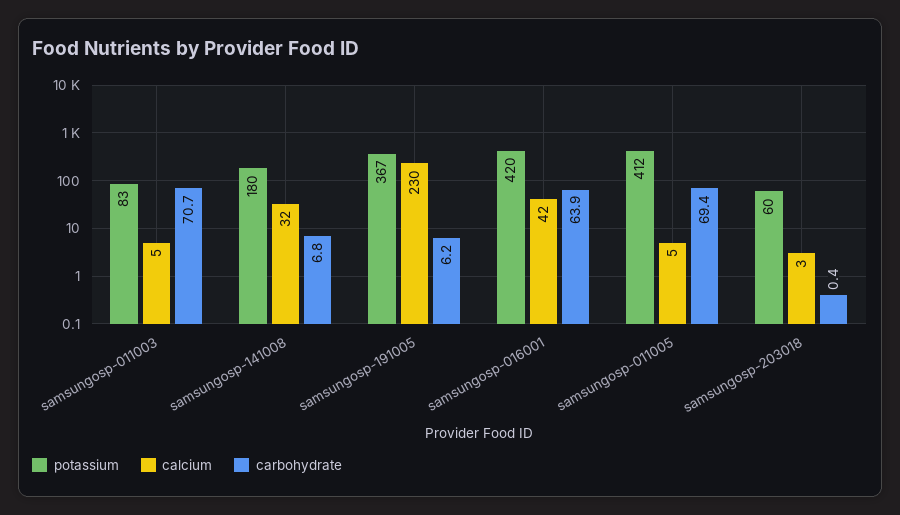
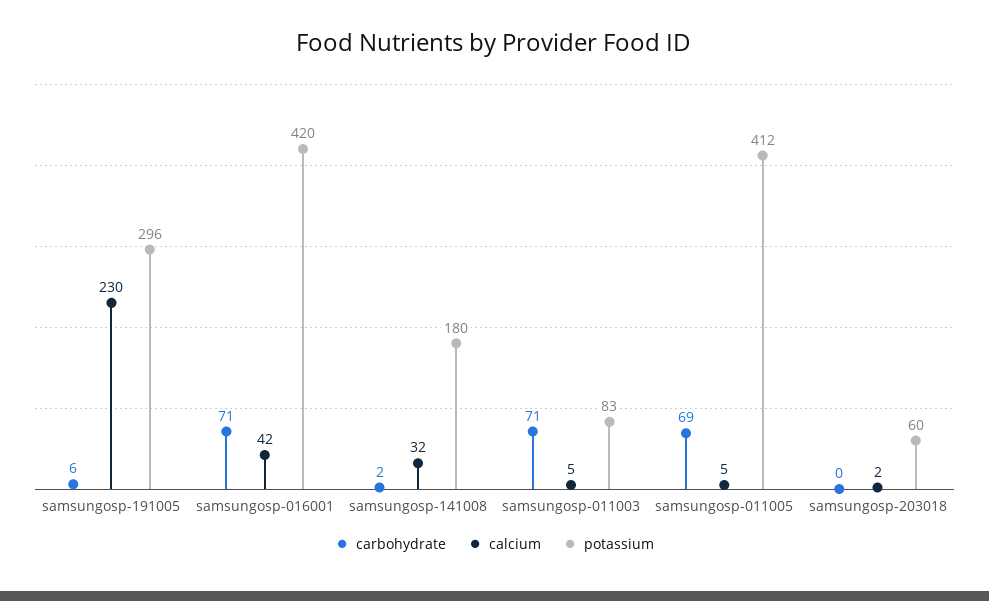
  {
    "potassium": {
      "samsungosp-011003": 83,
      "samsungosp-141008": 180,
-     "samsungosp-191005": 367,
+     "samsungosp-191005": 296,
      "samsungosp-016001": 420,
      "samsungosp-011005": 412,
      "samsungosp-203018": 60
    },
    "calcium": {
      "samsungosp-011003": 5,
      "samsungosp-141008": 32,
      "samsungosp-191005": 230,
      "samsungosp-016001": 42,
      "samsungosp-011005": 5,
-     "samsungosp-203018": 3
+     "samsungosp-203018": 2
    },
    "carbohydrate": {
      "samsungosp-011003": 70.7,
-     "samsungosp-141008": 6.8,
+     "samsungosp-141008": 2,
      "samsungosp-191005": 6.2,
-     "samsungosp-016001": 63.9,
+     "samsungosp-016001": 71,
      "samsungosp-011005": 69.4,
      "samsungosp-203018": 0.4
    }
  }

